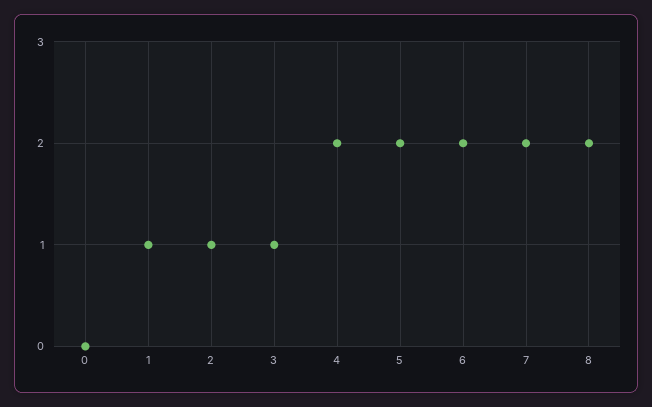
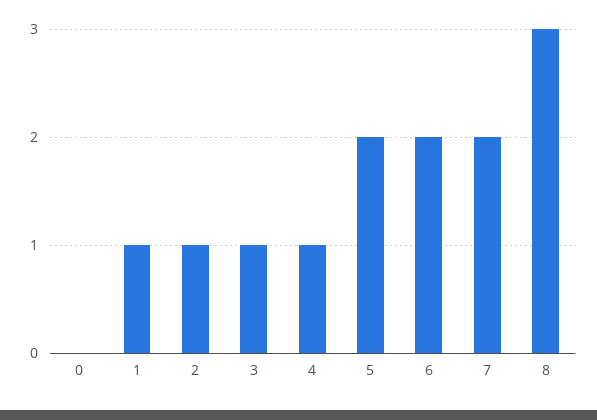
  {
    "0": 0,
    "1": 1,
    "2": 1,
    "3": 1,
-   "4": 2,
+   "4": 1,
    "5": 2,
    "6": 2,
    "7": 2,
-   "8": 2
+   "8": 3
  }

